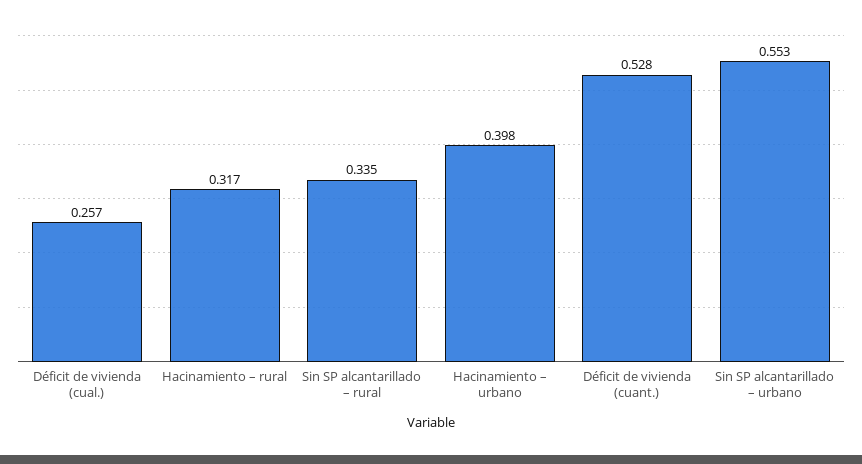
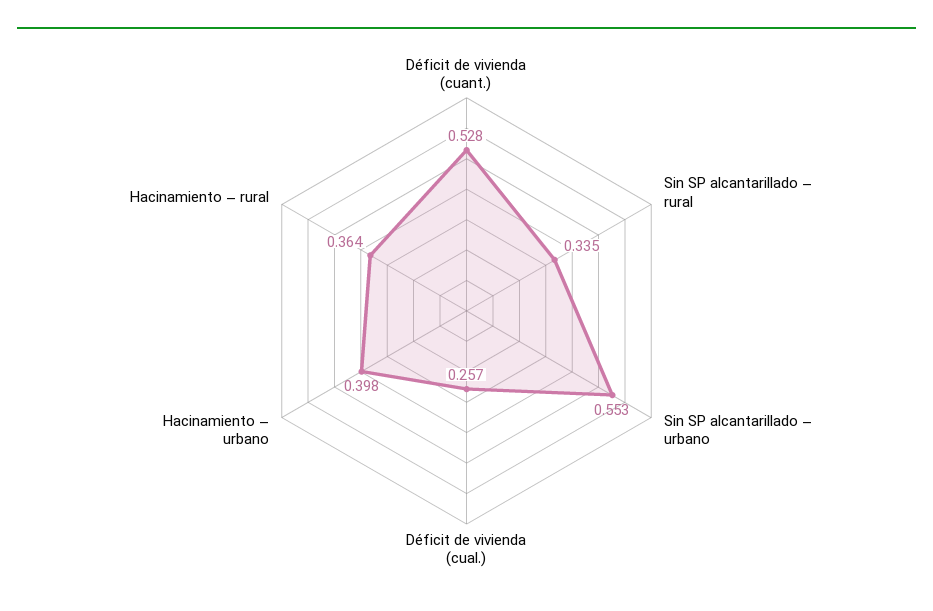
  {
    "Déficit de vivienda (cual.)": 0.257,
-   "Hacinamiento – rural": 0.317,
+   "Hacinamiento – rural": 0.364,
    "Sin SP alcantarillado – rural": 0.335,
    "Hacinamiento – urbano": 0.398,
    "Déficit de vivienda (cuant.)": 0.528,
    "Sin SP alcantarillado – urbano": 0.553
  }

